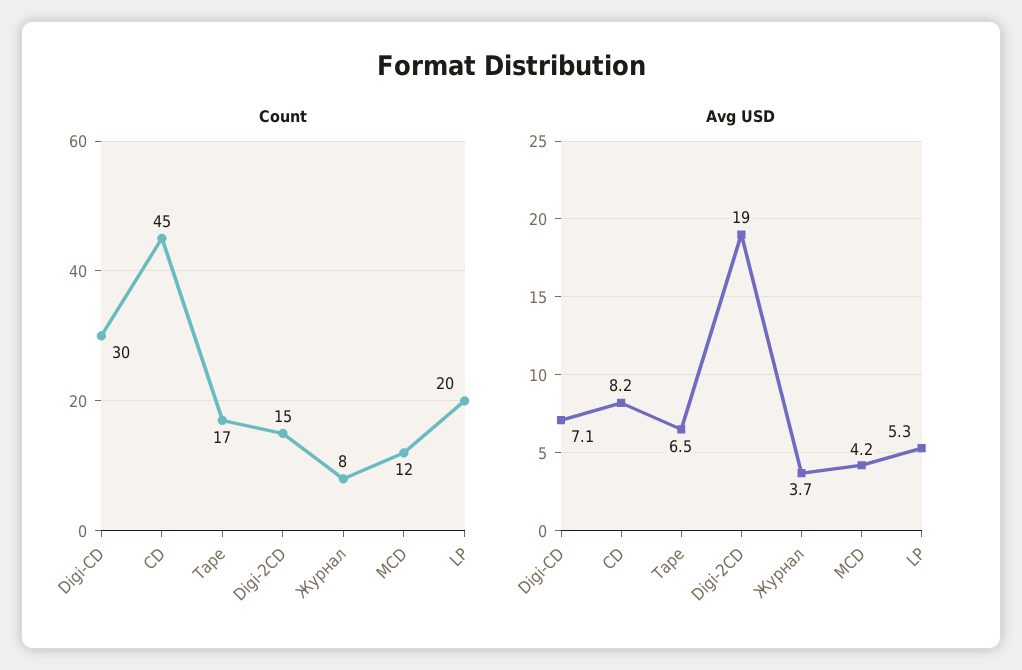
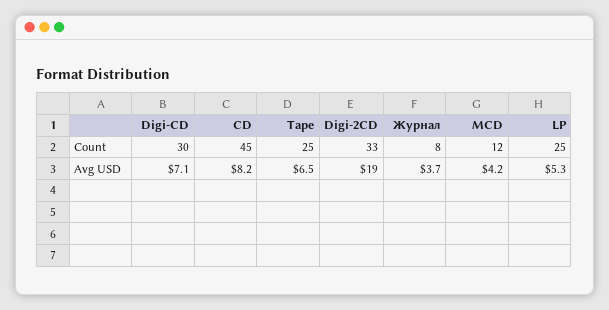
  {
    "Count": {
      "Digi-CD": 30,
      "CD": 45,
-     "Tape": 17,
+     "Tape": 25,
-     "Digi-2CD": 15,
+     "Digi-2CD": 33,
      "Журнал": 8,
      "MCD": 12,
-     "LP": 20
+     "LP": 25
    },
    "Avg USD": {
      "Digi-CD": 7.1,
      "CD": 8.2,
      "Tape": 6.5,
      "Digi-2CD": 19,
      "Журнал": 3.7,
      "MCD": 4.2,
      "LP": 5.3
    }
  }

